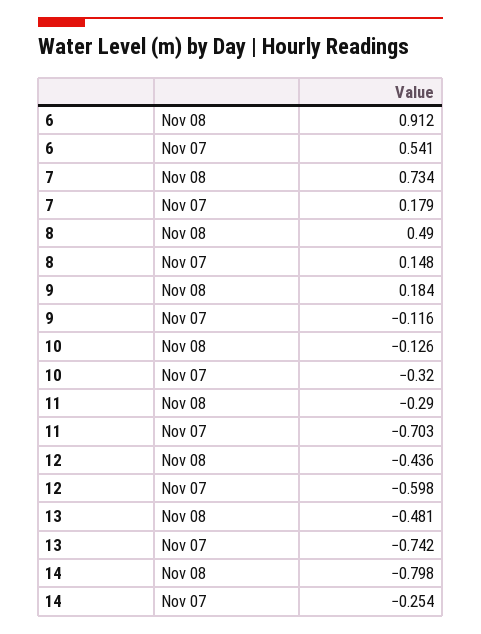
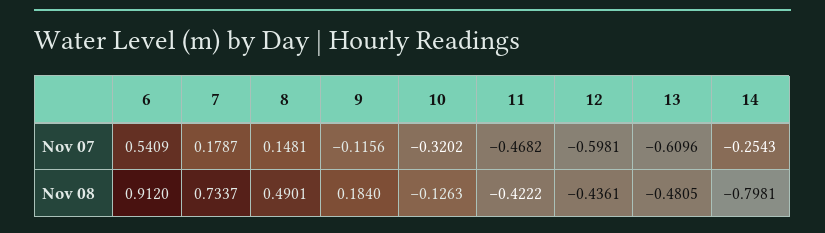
  {
    "6": {
      "Nov 08": 0.912,
      "Nov 07": 0.5409
    },
    "7": {
      "Nov 08": 0.7337,
      "Nov 07": 0.1787
    },
    "8": {
      "Nov 08": 0.4901,
      "Nov 07": 0.1481
    },
    "9": {
      "Nov 08": 0.184,
      "Nov 07": -0.1156
    },
    "10": {
      "Nov 08": -0.1263,
      "Nov 07": -0.3202
    },
    "11": {
-     "Nov 08": -0.29,
+     "Nov 08": -0.4222,
-     "Nov 07": -0.703
+     "Nov 07": -0.4682
    },
    "12": {
      "Nov 08": -0.4361,
      "Nov 07": -0.5981
    },
    "13": {
      "Nov 08": -0.4805,
-     "Nov 07": -0.742
+     "Nov 07": -0.6096
    },
    "14": {
      "Nov 08": -0.7981,
      "Nov 07": -0.2543
    }
  }

